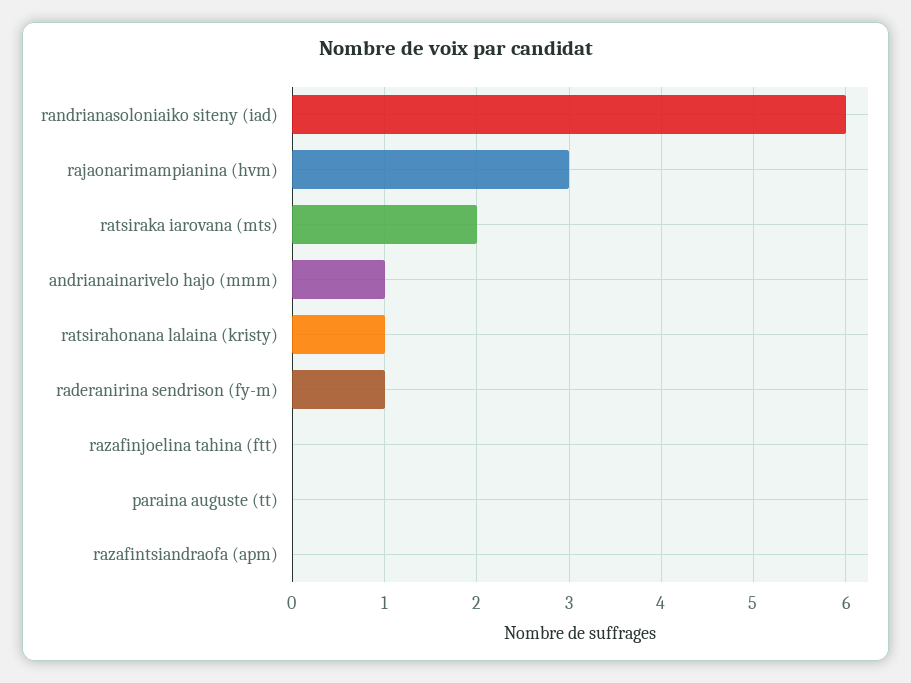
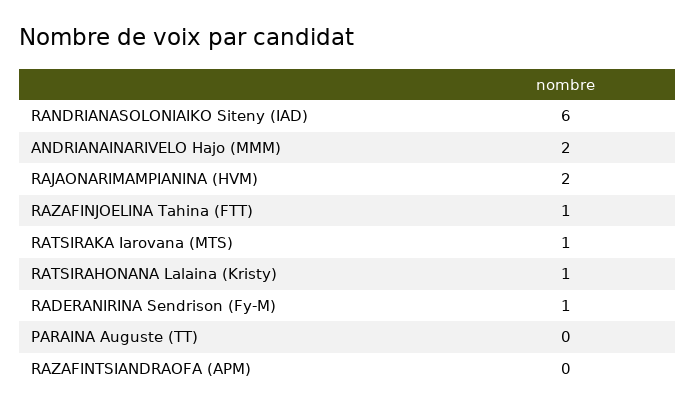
  {
    "randrianasoloniaiko siteny (iad)": 6,
-   "rajaonarimampianina (hvm)": 3,
+   "rajaonarimampianina (hvm)": 2,
-   "ratsiraka iarovana (mts)": 2,
+   "ratsiraka iarovana (mts)": 1,
-   "andrianainarivelo hajo (mmm)": 1,
+   "andrianainarivelo hajo (mmm)": 2,
    "ratsirahonana lalaina (kristy)": 1,
    "raderanirina sendrison (fy-m)": 1,
-   "razafinjoelina tahina (ftt)": 0,
+   "razafinjoelina tahina (ftt)": 1,
    "paraina auguste (tt)": 0,
    "razafintsiandraofa (apm)": 0
  }

